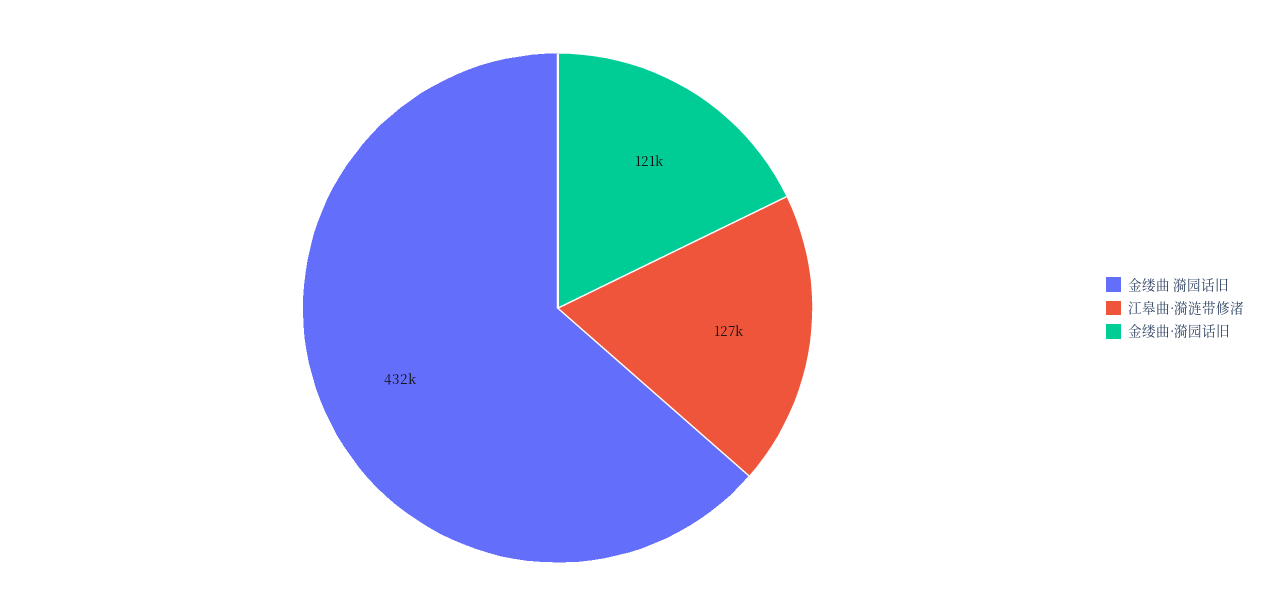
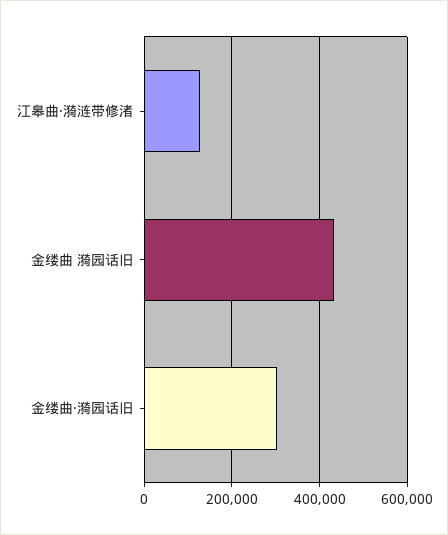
  {
    "金缕曲 漪园话旧": 432000,
    "江皋曲·漪涟带修渚": 127000,
-   "金缕曲·漪园话旧": 121000
+   "金缕曲·漪园话旧": 300000
  }

